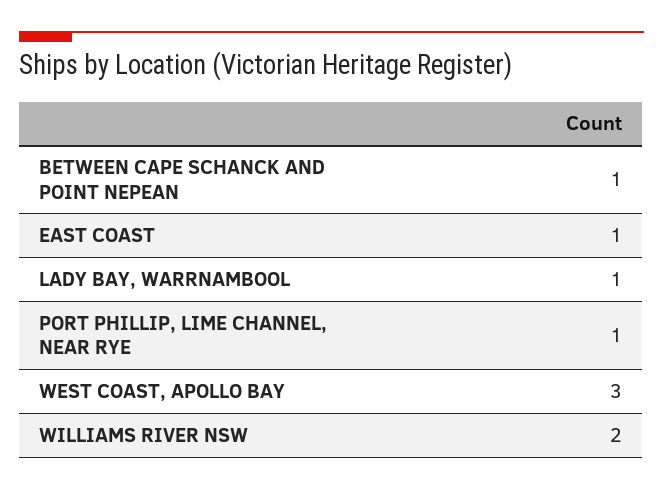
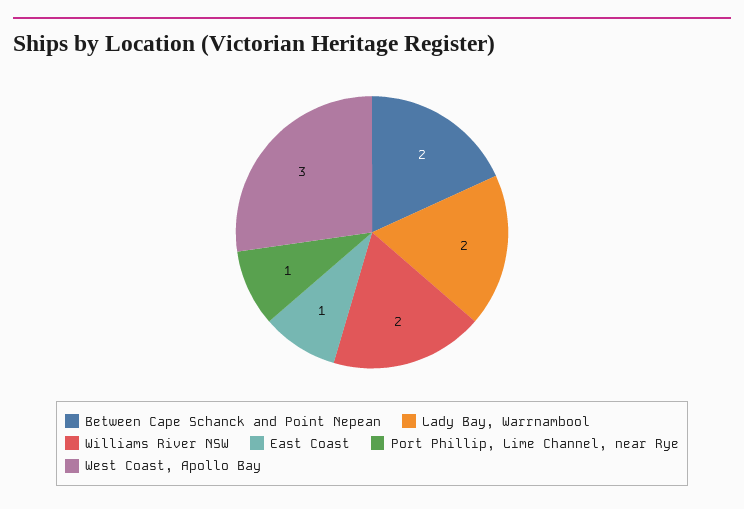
  {
-   "BETWEEN CAPE SCHANCK AND POINT NEPEAN": 1,
+   "BETWEEN CAPE SCHANCK AND POINT NEPEAN": 2,
    "EAST COAST": 1,
-   "LADY BAY, WARRNAMBOOL": 1,
+   "LADY BAY, WARRNAMBOOL": 2,
    "PORT PHILLIP, LIME CHANNEL, NEAR RYE": 1,
    "WEST COAST, APOLLO BAY": 3,
    "WILLIAMS RIVER NSW": 2
  }

